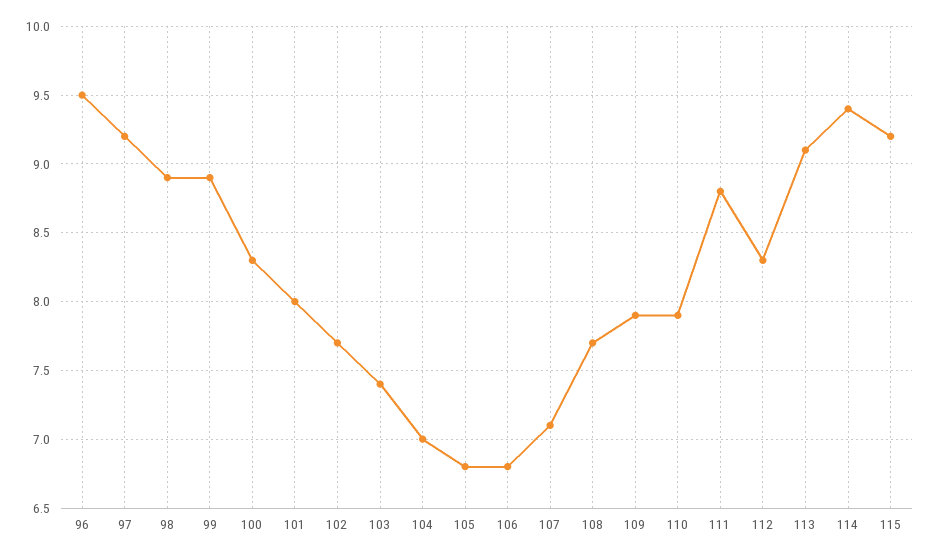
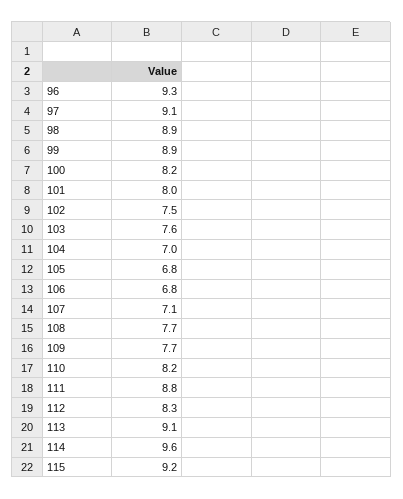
  {
-   "96": 9.5,
+   "96": 9.3,
-   "97": 9.2,
+   "97": 9.1,
    "98": 8.9,
    "99": 8.9,
-   "100": 8.3,
+   "100": 8.2,
    "101": 8,
-   "102": 7.7,
+   "102": 7.5,
-   "103": 7.4,
+   "103": 7.6,
    "104": 7,
    "105": 6.8,
    "106": 6.8,
    "107": 7.1,
    "108": 7.7,
-   "109": 7.9,
+   "109": 7.7,
-   "110": 7.9,
+   "110": 8.2,
    "111": 8.8,
    "112": 8.3,
    "113": 9.1,
-   "114": 9.4,
+   "114": 9.6,
    "115": 9.2
  }

